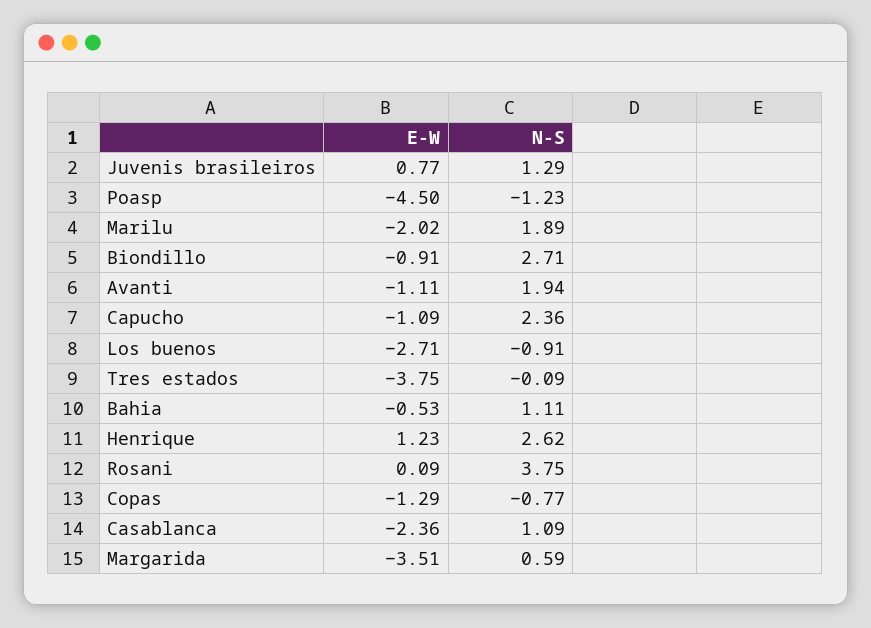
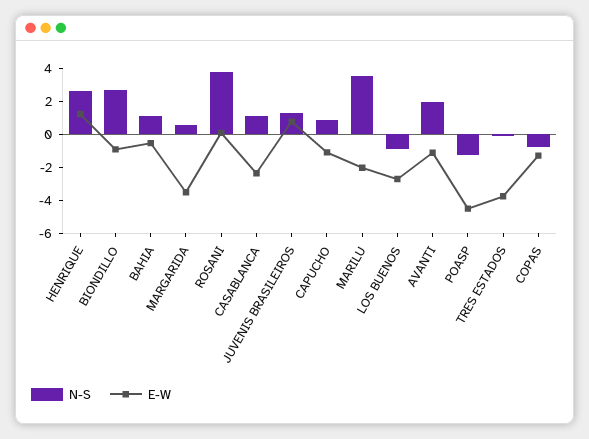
  {
    "E-W": {
      "Juvenis brasileiros": 0.77,
      "Poasp": -4.5,
      "Marilu": -2.02,
      "Biondillo": -0.91,
      "Avanti": -1.11,
      "Capucho": -1.09,
      "Los buenos": -2.71,
      "Tres estados": -3.75,
      "Bahia": -0.53,
      "Henrique": 1.23,
      "Rosani": 0.09,
      "Copas": -1.29,
      "Casablanca": -2.36,
      "Margarida": -3.51
    },
    "N-S": {
      "Juvenis brasileiros": 1.29,
      "Poasp": -1.23,
-     "Marilu": 1.89,
+     "Marilu": 3.5,
      "Biondillo": 2.71,
      "Avanti": 1.94,
-     "Capucho": 2.36,
+     "Capucho": 1,
      "Los buenos": -0.91,
      "Tres estados": -0.09,
      "Bahia": 1.11,
      "Henrique": 2.62,
      "Rosani": 3.75,
      "Copas": -0.77,
      "Casablanca": 1.09,
      "Margarida": 0.59
    }
  }

